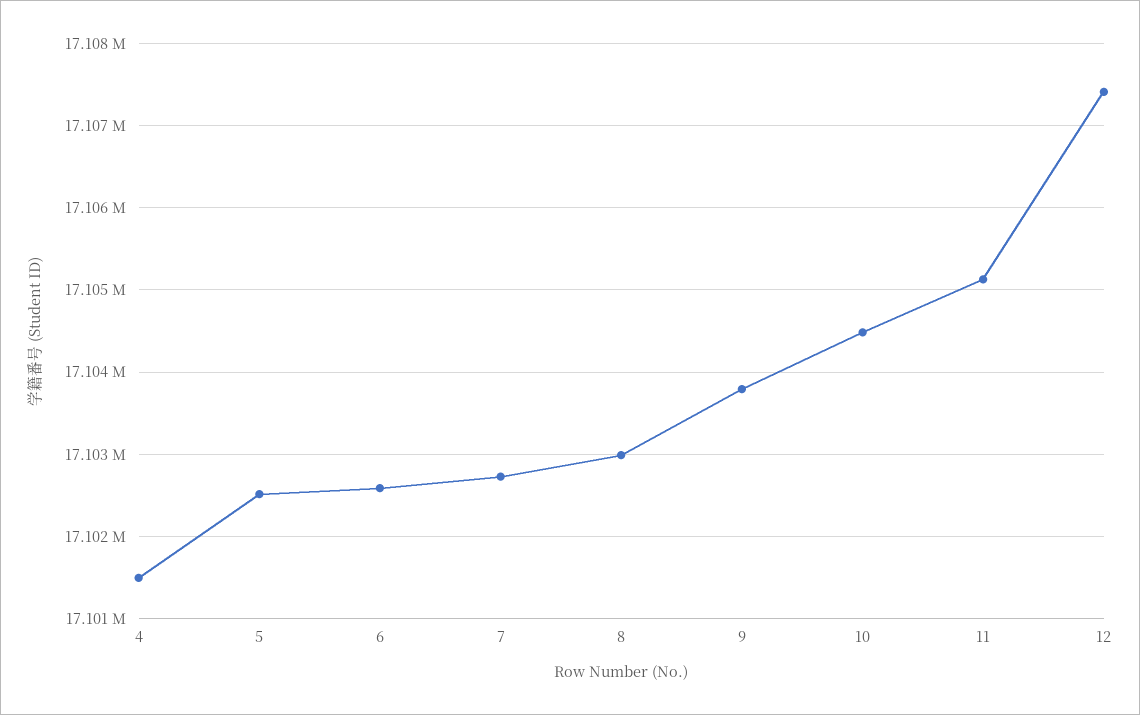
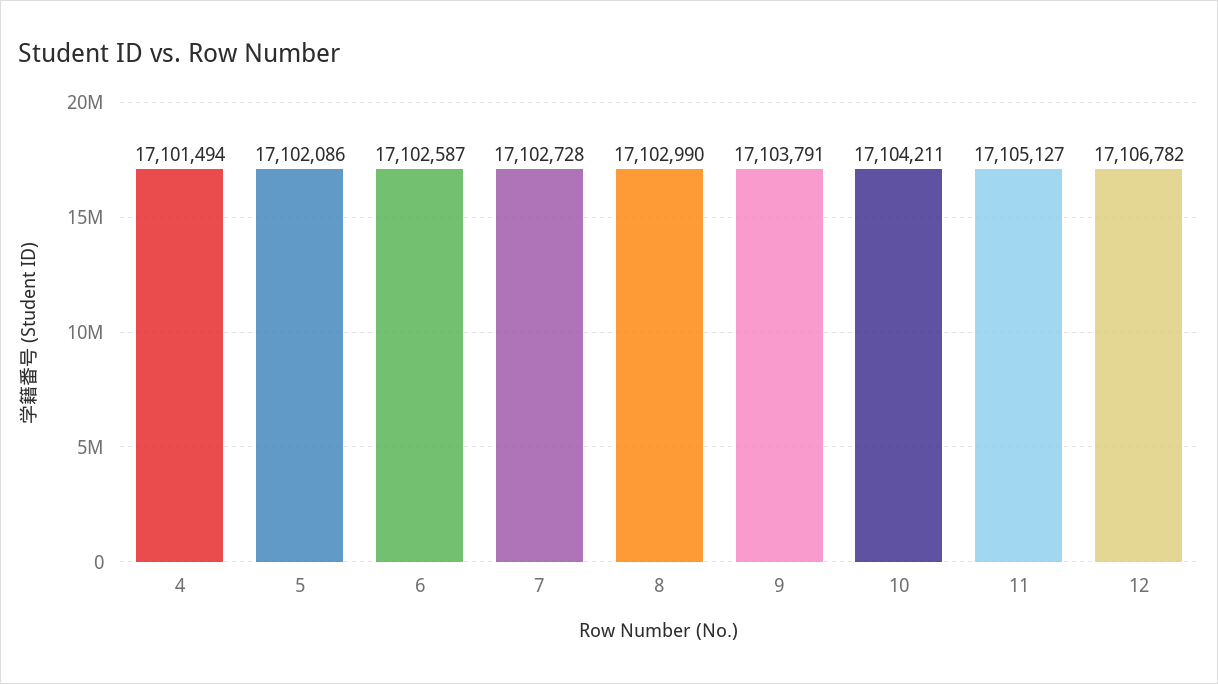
  {
    "4": 17101494,
-   "5": 17102500,
+   "5": 17102086,
    "6": 17102587,
    "7": 17102728,
    "8": 17102990,
    "9": 17103791,
-   "10": 17104500,
+   "10": 17104211,
    "11": 17105127,
-   "12": 17107400
+   "12": 17106782
  }

